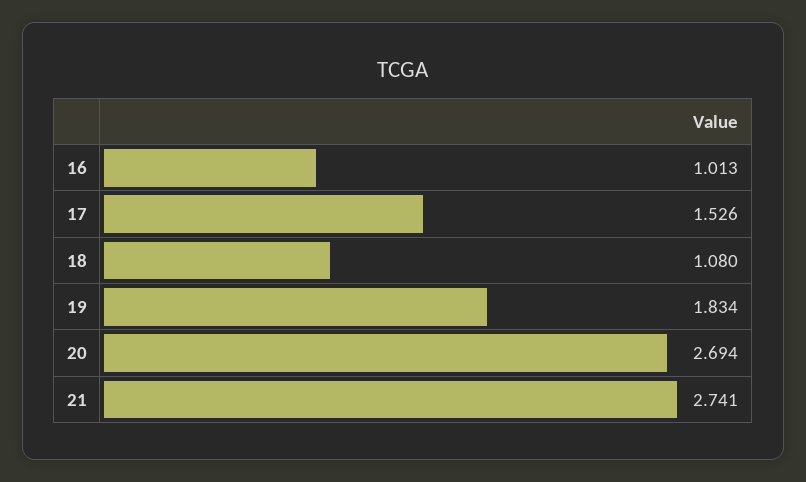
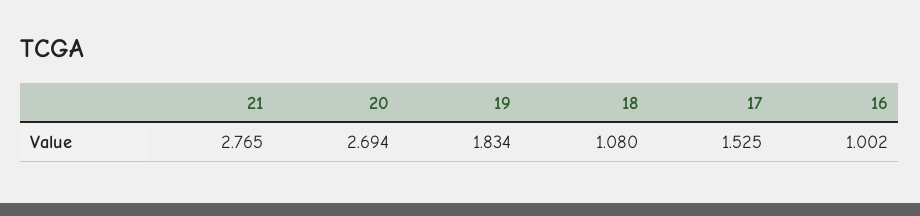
  {
-   "16": 1.013,
+   "16": 1.002,
-   "17": 1.526,
+   "17": 1.525,
    "18": 1.08,
    "19": 1.834,
    "20": 2.694,
-   "21": 2.741
+   "21": 2.765
  }

